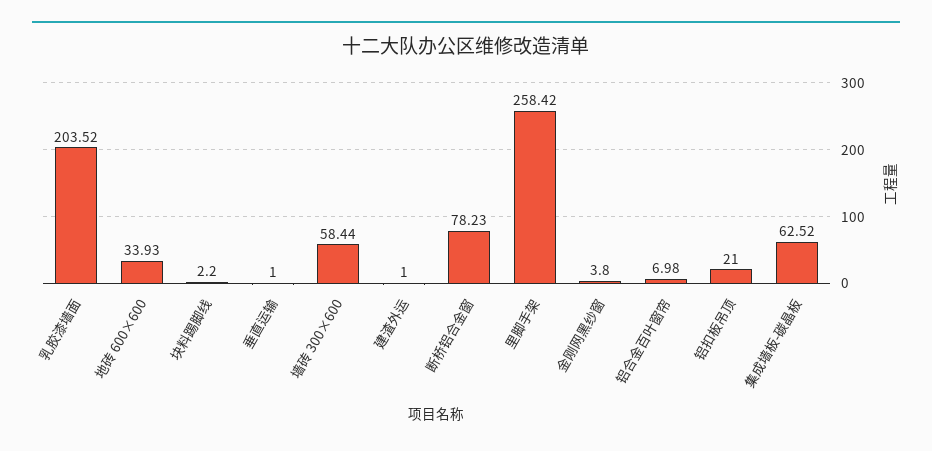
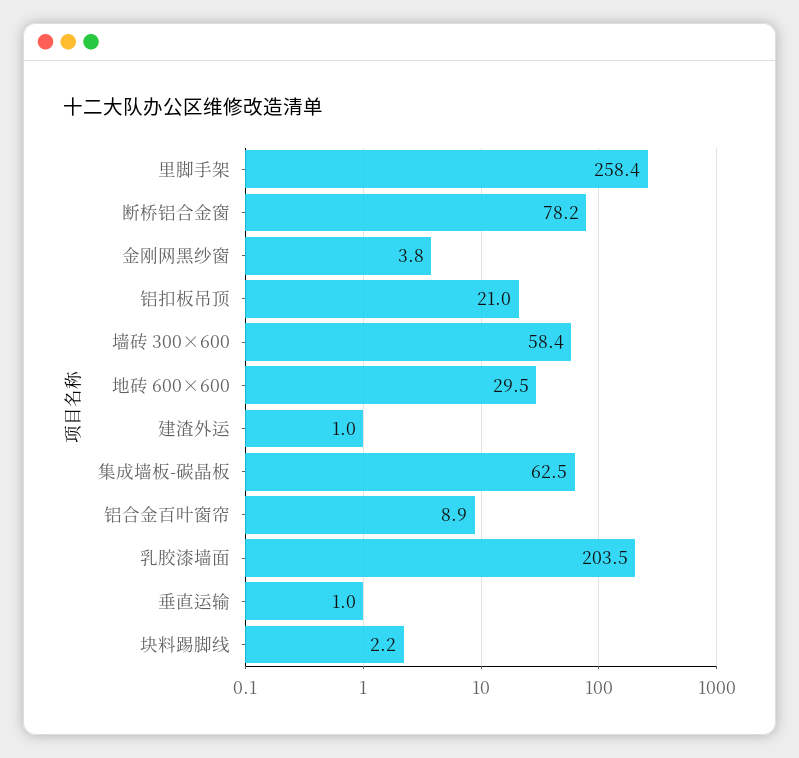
  {
    "乳胶漆墙面": 203.52,
-   "地砖 600×600": 33.93,
+   "地砖 600×600": 29.5,
    "块料踢脚线": 2.2,
    "垂直运输": 1,
    "墙砖 300×600": 58.44,
    "建渣外运": 1,
    "断桥铝合金窗": 78.23,
    "里脚手架": 258.42,
    "金刚网黑纱窗": 3.8,
-   "铝合金百叶窗帘": 6.98,
+   "铝合金百叶窗帘": 8.9,
    "铝扣板吊顶": 21,
    "集成墙板-碳晶板": 62.52
  }

